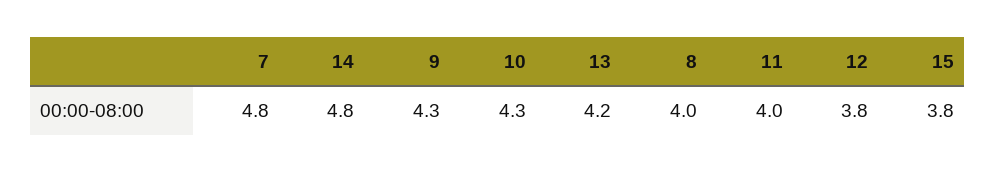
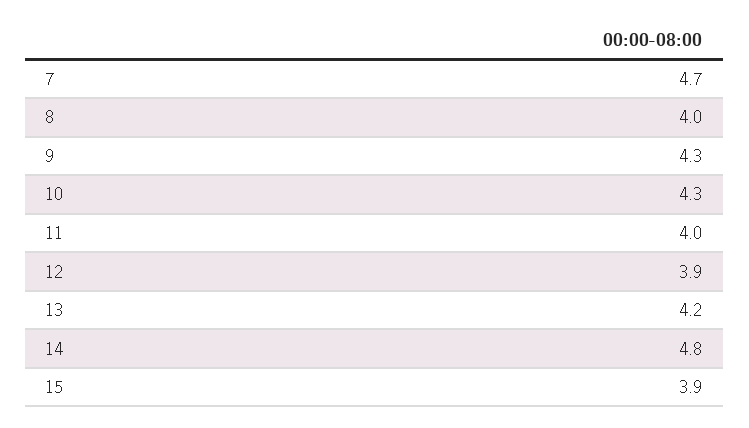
  {
-   "7": 4.8,
+   "7": 4.7,
    "14": 4.8,
    "9": 4.3,
    "10": 4.3,
    "13": 4.2,
    "8": 4,
    "11": 4,
-   "12": 3.8,
+   "12": 3.9,
-   "15": 3.8
+   "15": 3.9
  }

